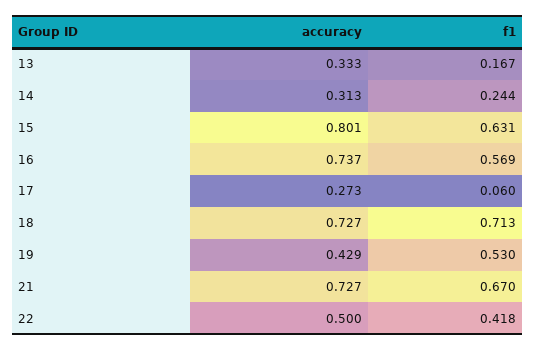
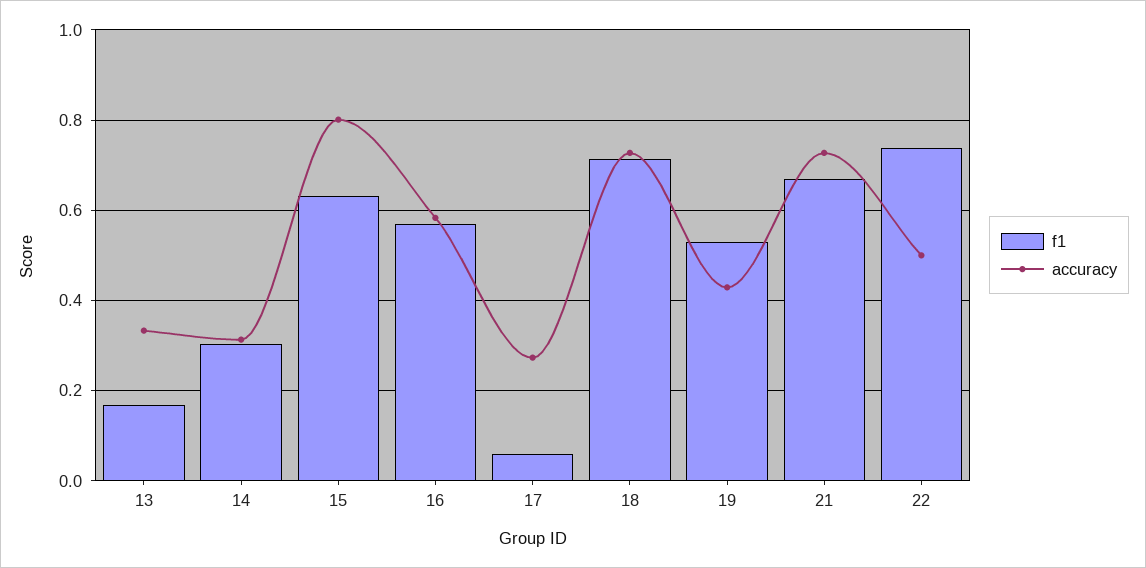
  {
    "accuracy": {
      "13": 0.333,
      "14": 0.313,
      "15": 0.801,
-     "16": 0.737,
+     "16": 0.58,
      "17": 0.273,
      "18": 0.727,
      "19": 0.429,
      "21": 0.727,
      "22": 0.5
    },
    "f1": {
      "13": 0.167,
-     "14": 0.244,
+     "14": 0.3,
      "15": 0.631,
      "16": 0.569,
      "17": 0.06,
      "18": 0.713,
      "19": 0.53,
      "21": 0.67,
-     "22": 0.418
+     "22": 0.74
    }
  }

